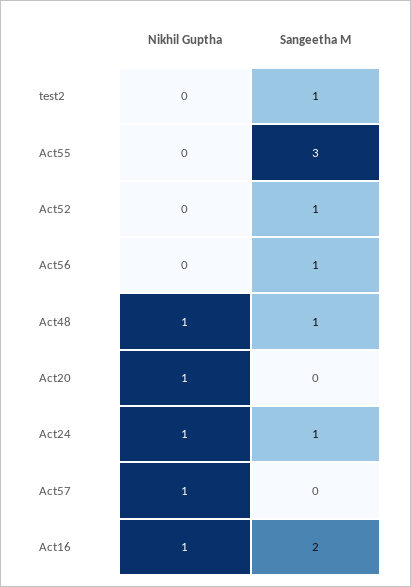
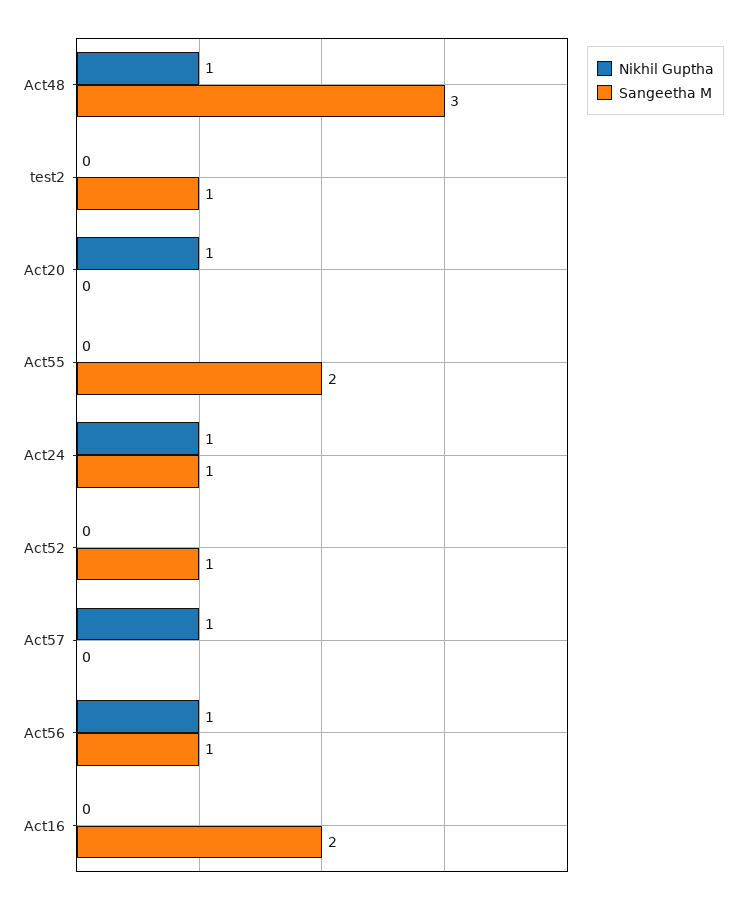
  {
    "Nikhil Guptha": {
      "test2": 0,
      "Act55": 0,
      "Act52": 0,
-     "Act56": 0,
+     "Act56": 1,
      "Act48": 1,
      "Act20": 1,
      "Act24": 1,
      "Act57": 1,
-     "Act16": 1
+     "Act16": 0
    },
    "Sangeetha M": {
      "test2": 1,
-     "Act55": 3,
+     "Act55": 2,
      "Act52": 1,
      "Act56": 1,
-     "Act48": 1,
+     "Act48": 3,
      "Act20": 0,
      "Act24": 1,
      "Act57": 0,
      "Act16": 2
    }
  }

